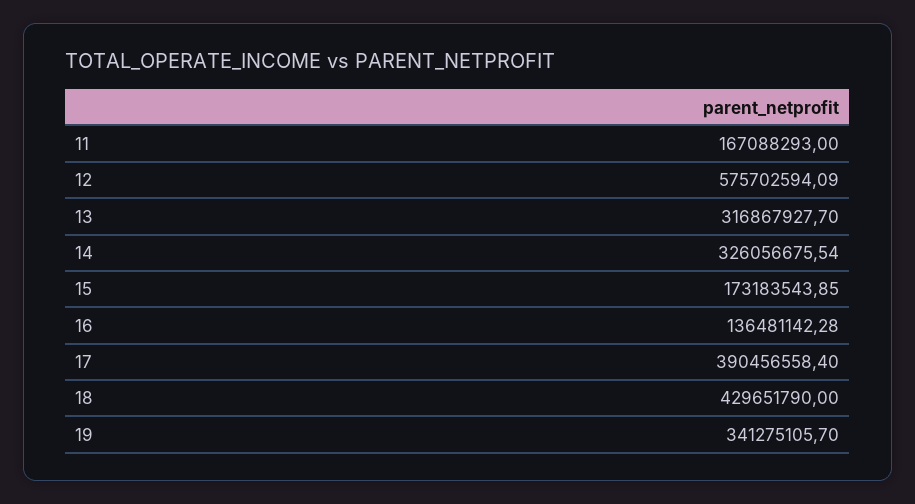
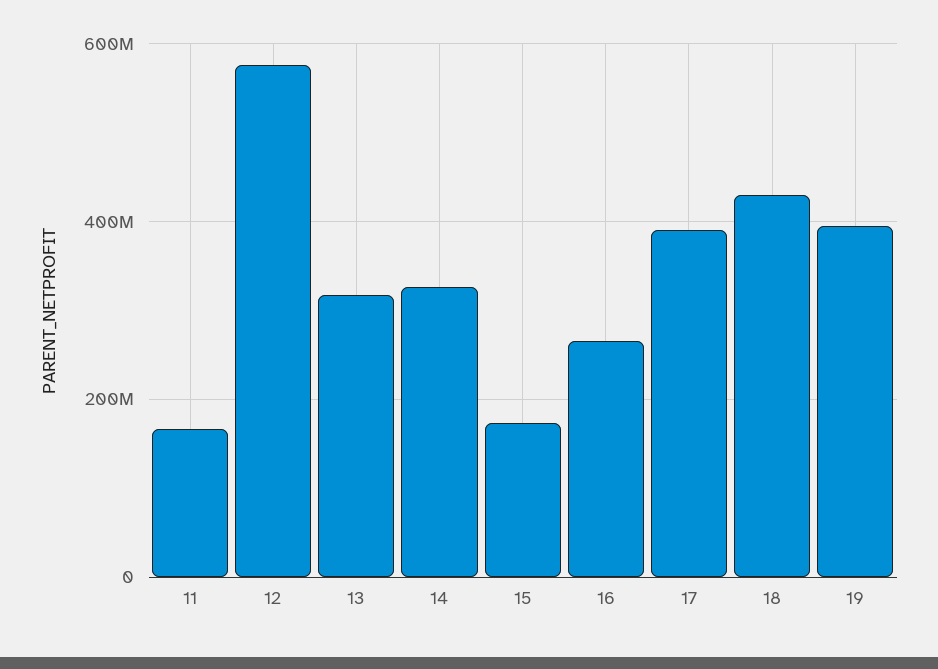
  {
    "11": 167088293,
    "12": 575702594.09,
    "13": 316867927.7,
    "14": 326056675.54,
    "15": 173183543.85,
-   "16": 136481142.28,
+   "16": 260000000,
    "17": 390456558.4,
    "18": 429651790,
-   "19": 341275105.7
+   "19": 400000000
  }

